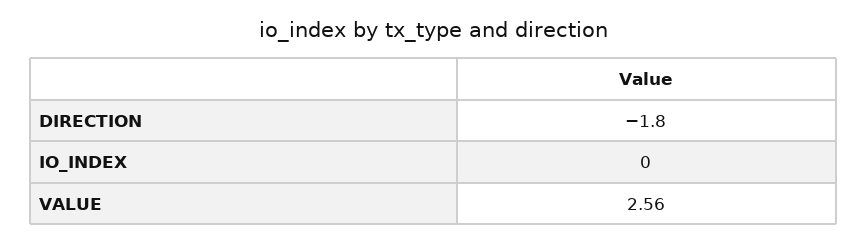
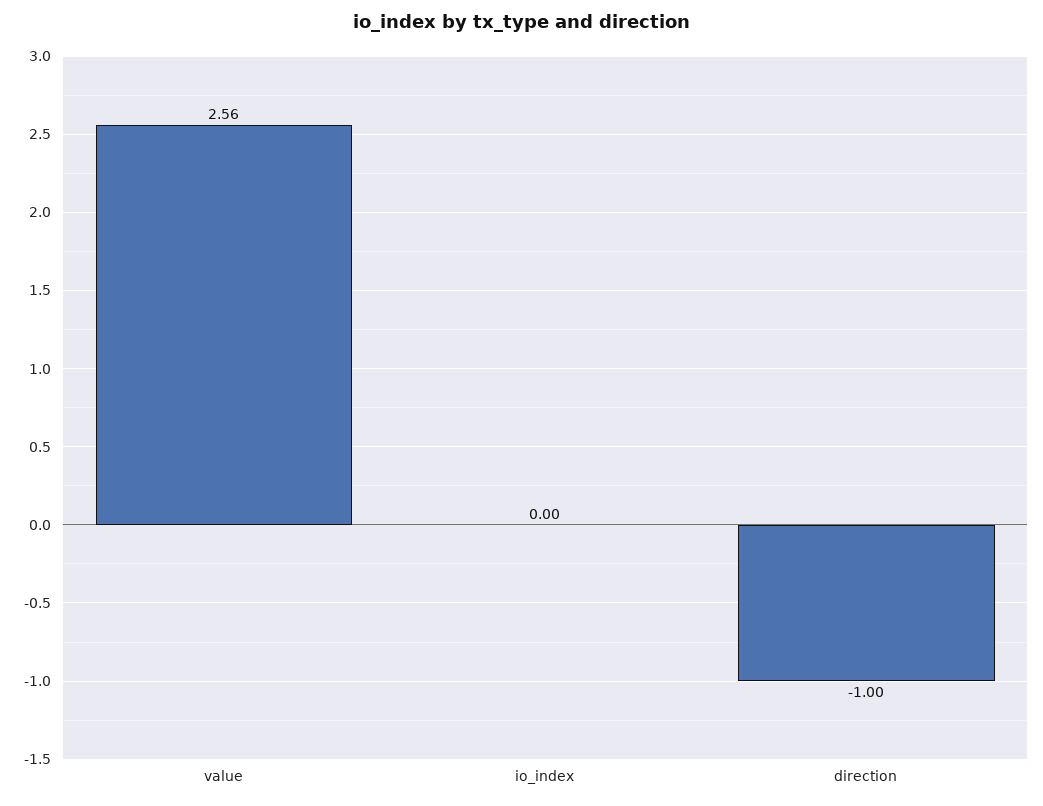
  {
-   "DIRECTION": -1.8,
+   "DIRECTION": -1,
    "IO_INDEX": 0,
    "VALUE": 2.56
  }

